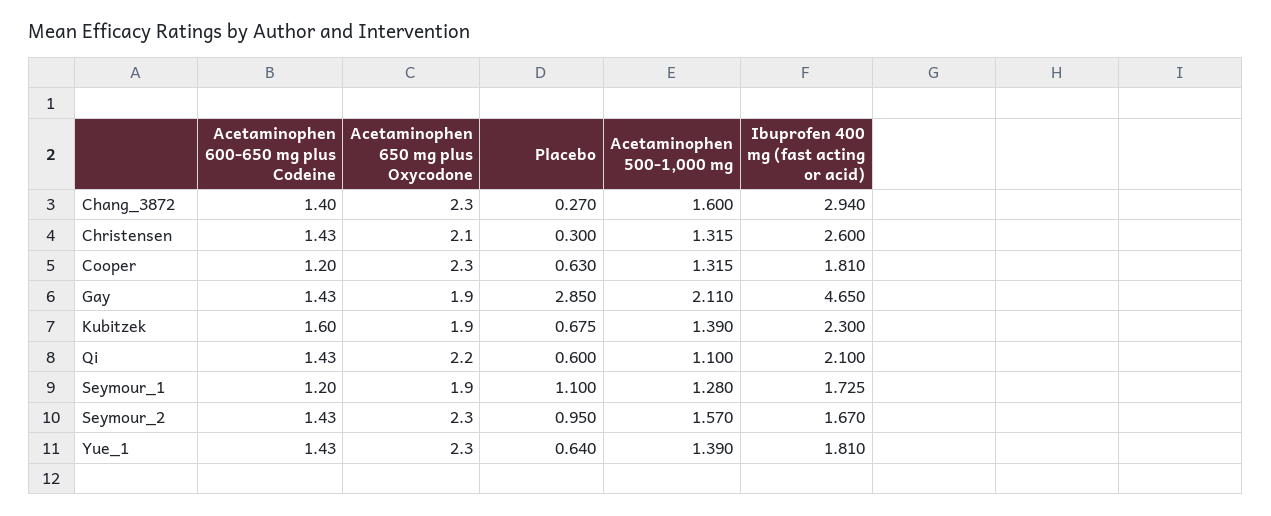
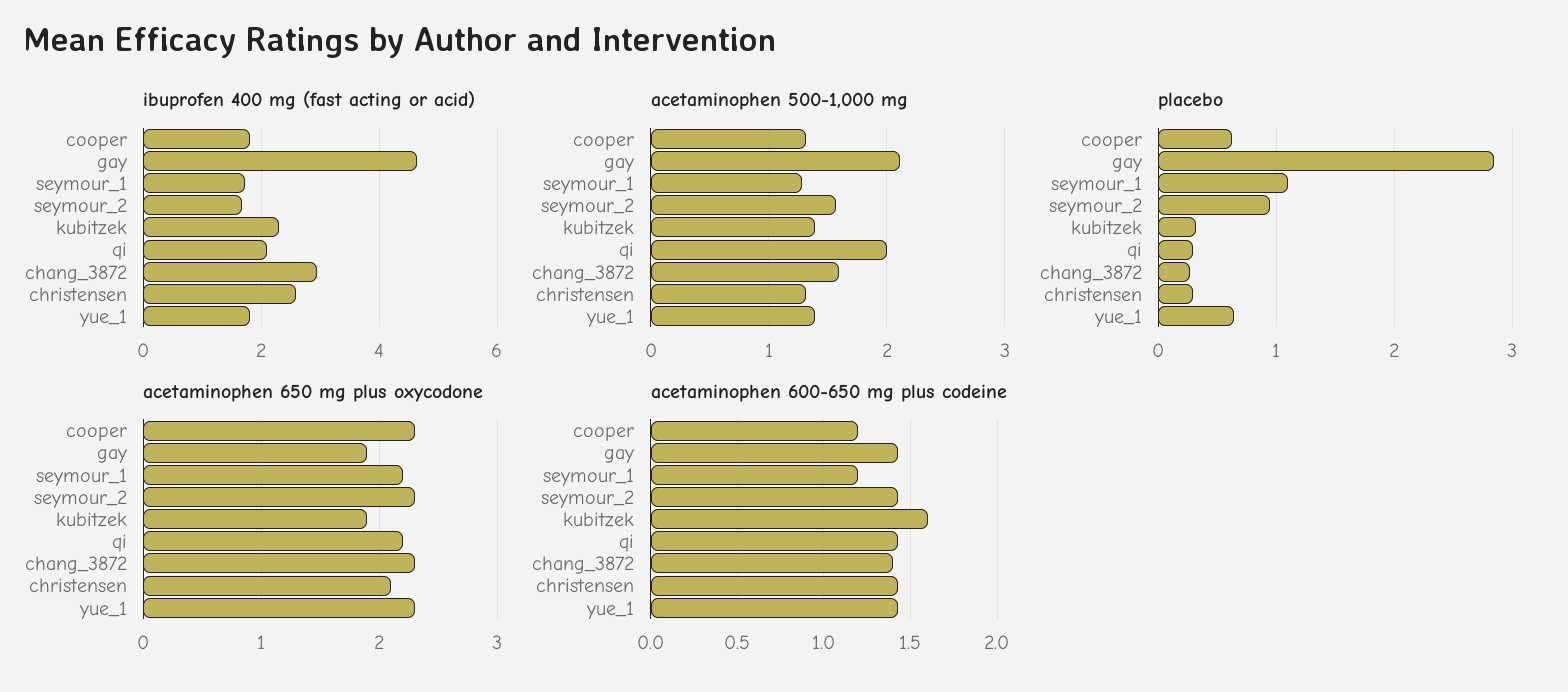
  {
    "Acetaminophen 600-650 mg plus Codeine": {
      "Chang_3872": 1.4,
      "Christensen": 1.43,
      "Cooper": 1.2,
      "Gay": 1.43,
      "Kubitzek": 1.6,
      "Qi": 1.43,
      "Seymour_1": 1.2,
      "Seymour_2": 1.43,
      "Yue_1": 1.43
    },
    "Acetaminophen 650 mg plus Oxycodone": {
      "Chang_3872": 2.3,
      "Christensen": 2.1,
      "Cooper": 2.3,
      "Gay": 1.9,
      "Kubitzek": 1.9,
      "Qi": 2.2,
-     "Seymour_1": 1.9,
+     "Seymour_1": 2.2,
      "Seymour_2": 2.3,
      "Yue_1": 2.3
    },
    "Placebo": {
      "Chang_3872": 0.27,
      "Christensen": 0.3,
      "Cooper": 0.63,
      "Gay": 2.85,
-     "Kubitzek": 0.675,
+     "Kubitzek": 0.3,
-     "Qi": 0.6,
+     "Qi": 0.3,
      "Seymour_1": 1.1,
      "Seymour_2": 0.95,
      "Yue_1": 0.64
    },
    "Acetaminophen 500-1,000 mg": {
      "Chang_3872": 1.6,
      "Christensen": 1.315,
      "Cooper": 1.315,
      "Gay": 2.11,
      "Kubitzek": 1.39,
-     "Qi": 1.1,
+     "Qi": 2,
      "Seymour_1": 1.28,
      "Seymour_2": 1.57,
      "Yue_1": 1.39
    },
    "Ibuprofen 400 mg (fast acting or acid)": {
      "Chang_3872": 2.94,
      "Christensen": 2.6,
      "Cooper": 1.81,
      "Gay": 4.65,
      "Kubitzek": 2.3,
      "Qi": 2.1,
      "Seymour_1": 1.725,
      "Seymour_2": 1.67,
      "Yue_1": 1.81
    }
  }

